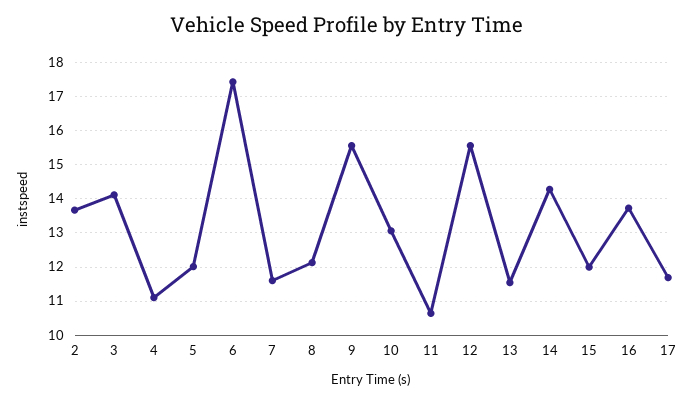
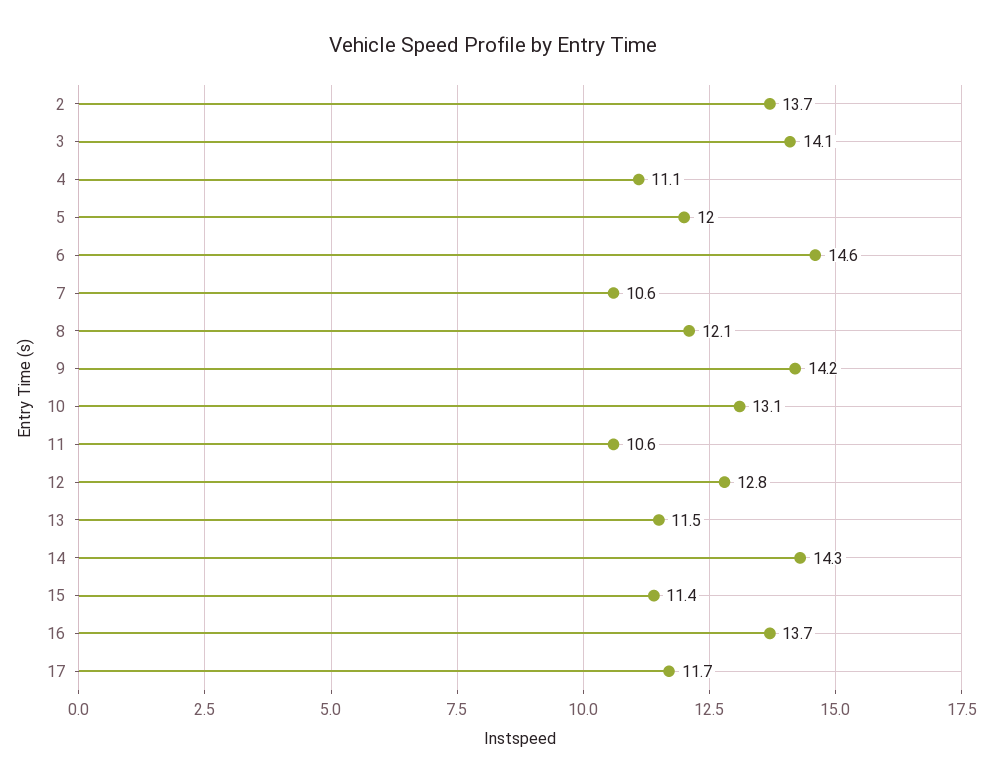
  {
    "2": 13.7,
    "3": 14.1,
    "4": 11.1,
    "5": 12,
-   "6": 17.4,
+   "6": 14.6,
-   "7": 11.6,
+   "7": 10.6,
    "8": 12.1,
-   "9": 15.6,
+   "9": 14.2,
    "10": 13.1,
    "11": 10.6,
-   "12": 15.6,
+   "12": 12.8,
    "13": 11.5,
    "14": 14.3,
-   "15": 12,
+   "15": 11.4,
    "16": 13.7,
    "17": 11.7
  }

